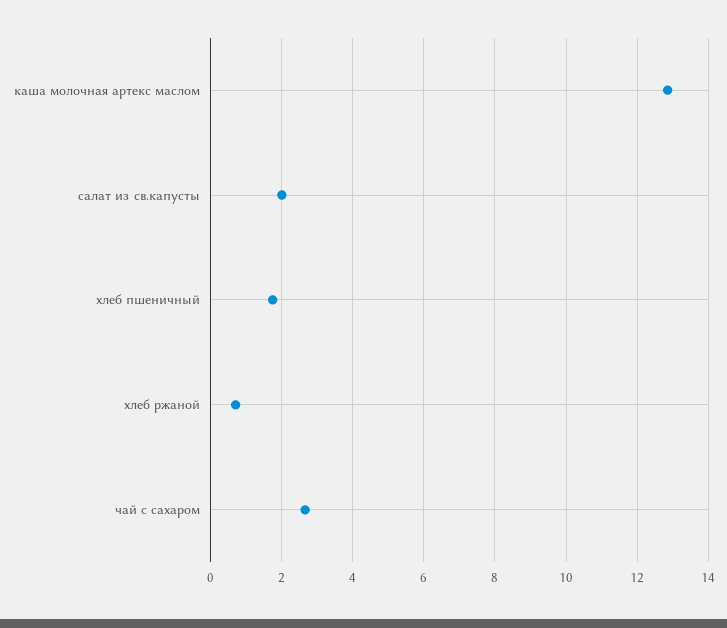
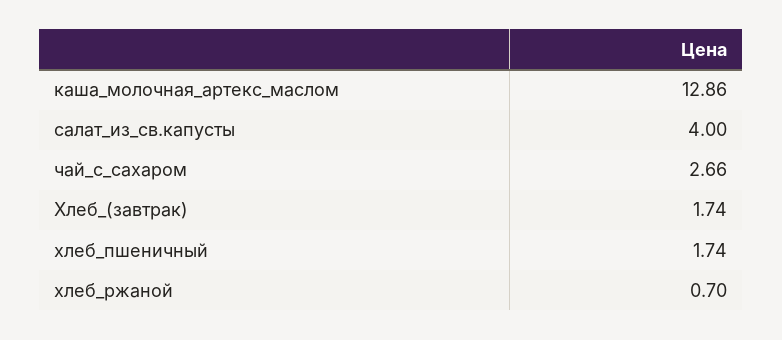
  {
    "каша молочная артекс маслом": 12.86,
-   "салат из св.капусты": 2,
+   "салат из св.капусты": 4,
    "хлеб пшеничный": 1.74,
    "хлеб ржаной": 0.7,
-   "чай с сахаром": 2.66
+   "чай с сахаром": 2.66,
+   "Хлеб_(завтрак)": 1.74
  }

